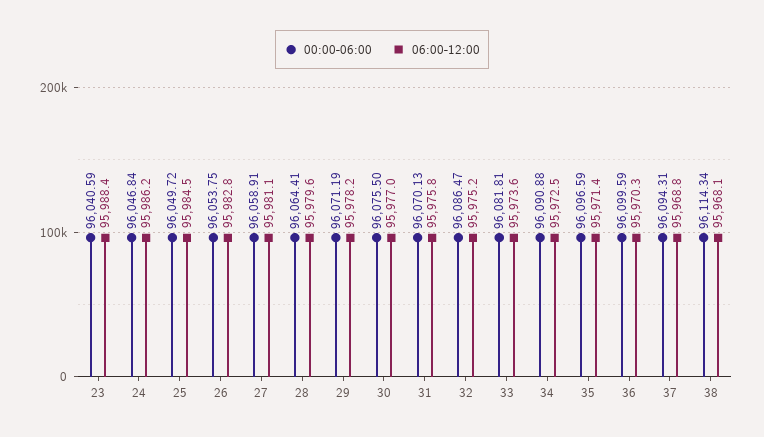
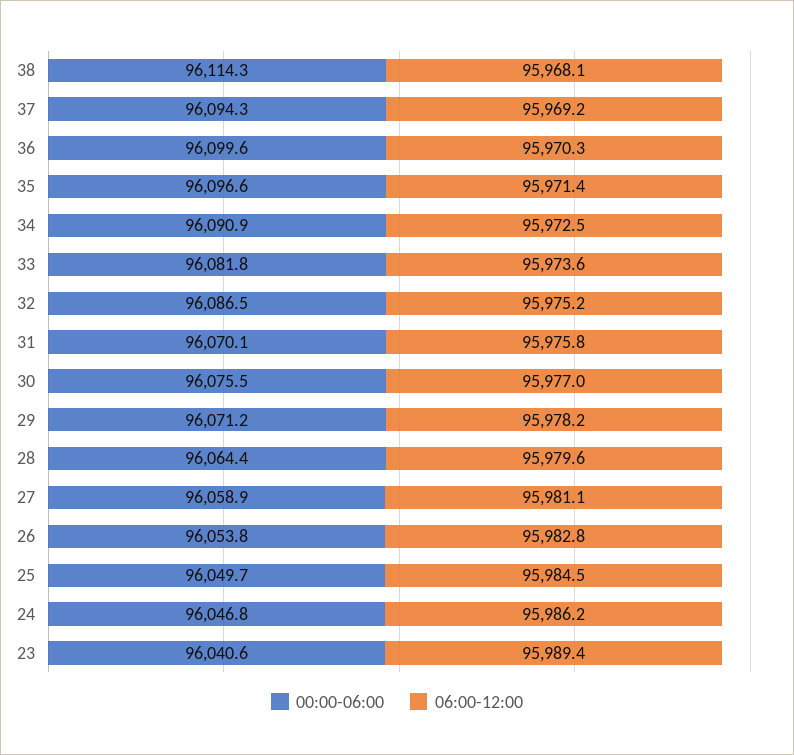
  {
    "00:00-06:00": {
      "23": 96040.59,
      "24": 96046.84,
      "25": 96049.72,
      "26": 96053.75,
      "27": 96058.91,
      "28": 96064.41,
      "29": 96071.19,
      "30": 96075.5,
      "31": 96070.13,
      "32": 96086.47,
      "33": 96081.81,
      "34": 96090.88,
      "35": 96096.59,
      "36": 96099.59,
      "37": 96094.31,
      "38": 96114.34
    },
    "06:00-12:00": {
-     "23": 95988.4,
+     "23": 95989.4,
      "24": 95986.2,
      "25": 95984.5,
      "26": 95982.8,
      "27": 95981.1,
      "28": 95979.6,
      "29": 95978.2,
      "30": 95977,
      "31": 95975.8,
      "32": 95975.2,
      "33": 95973.6,
      "34": 95972.5,
      "35": 95971.4,
      "36": 95970.3,
-     "37": 95968.8,
+     "37": 95969.2,
      "38": 95968.1
    }
  }

